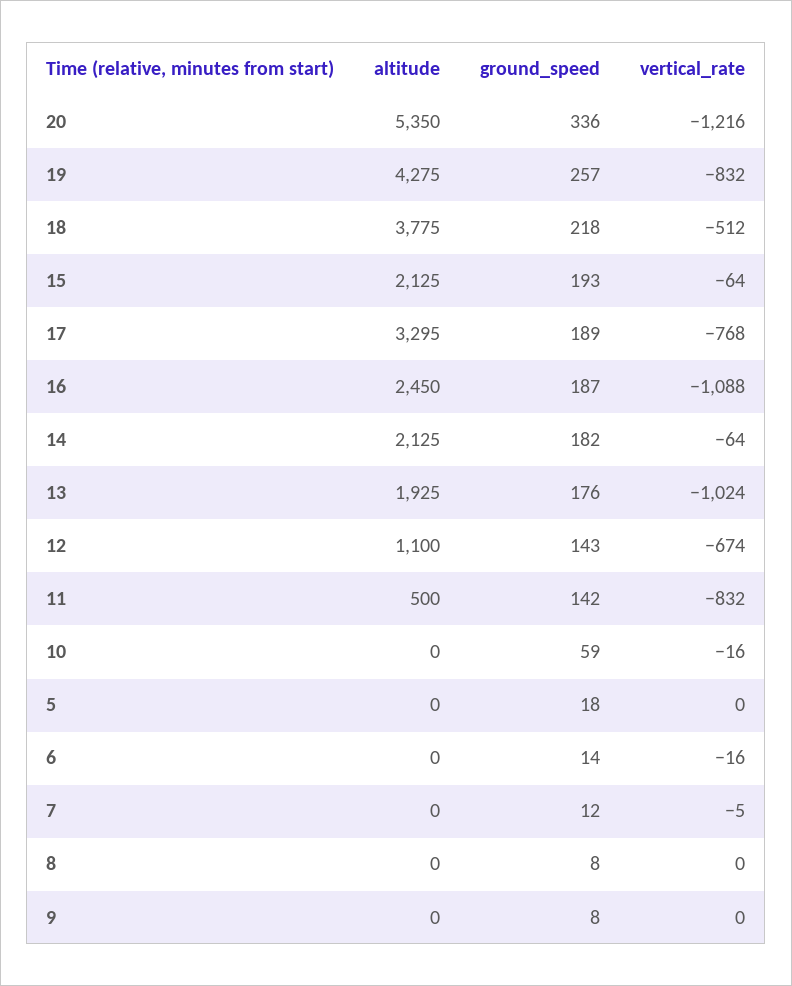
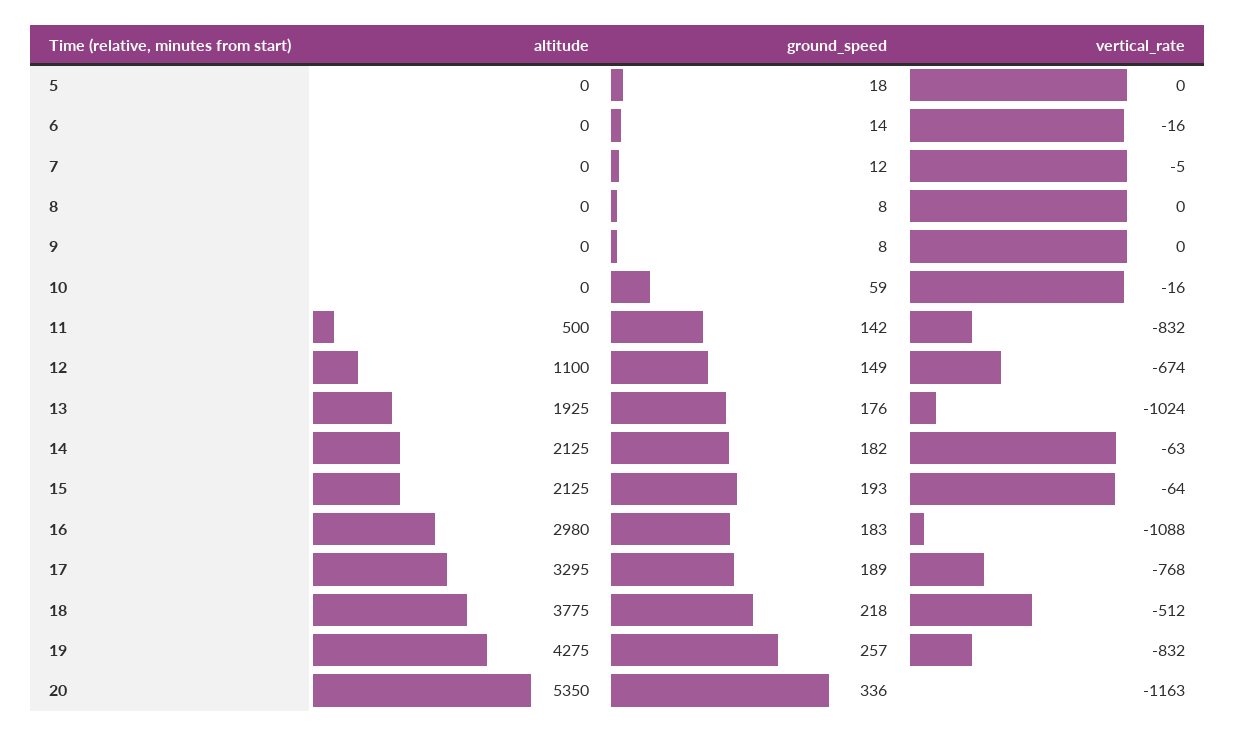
  {
    "altitude": {
      "20": 5350,
      "19": 4275,
      "18": 3775,
      "15": 2125,
      "17": 3295,
-     "16": 2450,
+     "16": 2980,
      "14": 2125,
      "13": 1925,
      "12": 1100,
      "11": 500,
      "10": 0,
      "5": 0,
      "6": 0,
      "7": 0,
      "8": 0,
      "9": 0
    },
    "ground_speed": {
      "20": 336,
      "19": 257,
      "18": 218,
      "15": 193,
      "17": 189,
-     "16": 187,
+     "16": 183,
      "14": 182,
      "13": 176,
-     "12": 143,
+     "12": 149,
      "11": 142,
      "10": 59,
      "5": 18,
      "6": 14,
      "7": 12,
      "8": 8,
      "9": 8
    },
    "vertical_rate": {
-     "20": -1216,
+     "20": -1163,
      "19": -832,
      "18": -512,
      "15": -64,
      "17": -768,
      "16": -1088,
-     "14": -64,
+     "14": -63,
      "13": -1024,
      "12": -674,
      "11": -832,
      "10": -16,
      "5": 0,
      "6": -16,
      "7": -5,
      "8": 0,
      "9": 0
    }
  }

